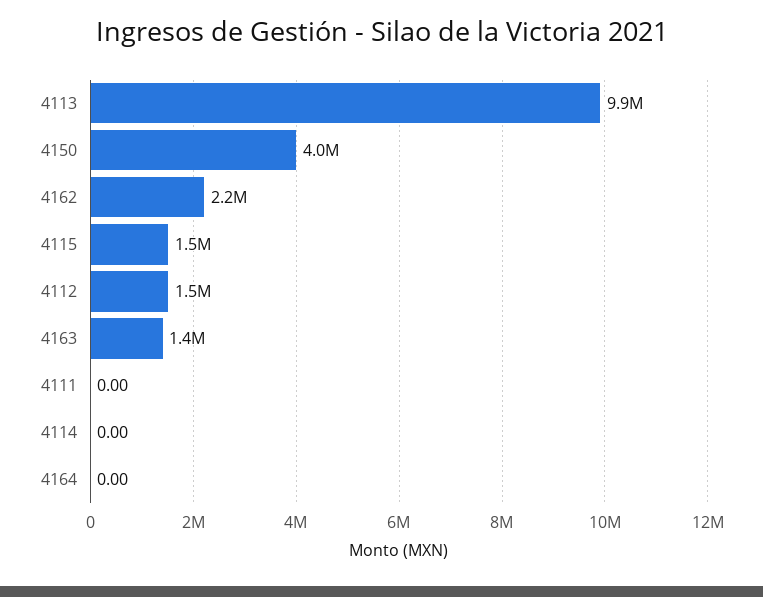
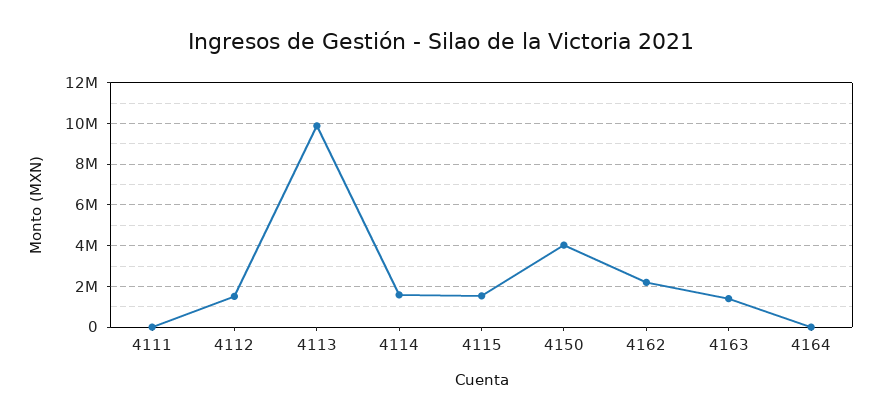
  {
    "4113": 9900000,
    "4150": 4000000,
    "4162": 2200000,
    "4115": 1500000,
    "4112": 1500000,
    "4163": 1400000,
    "4111": 0,
-   "4114": 0,
+   "4114": 1500000,
    "4164": 0
  }

